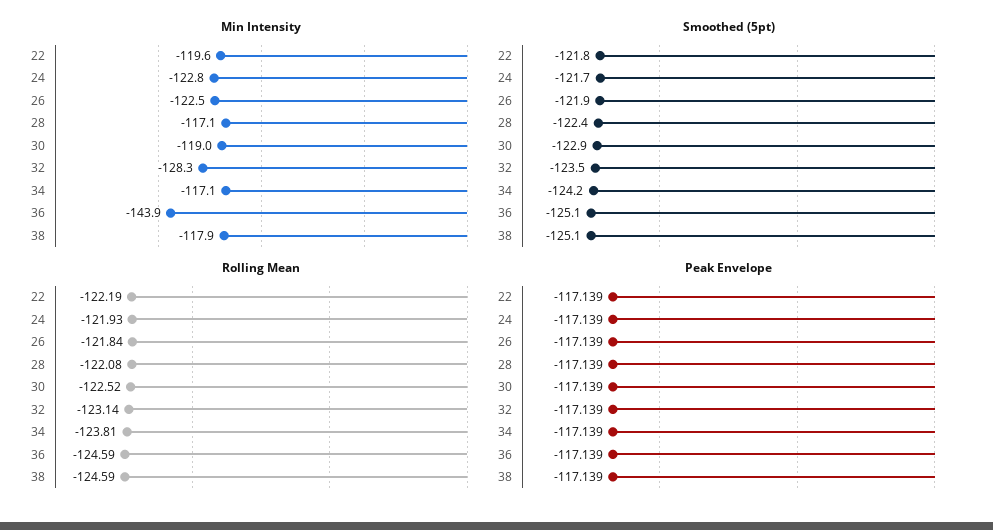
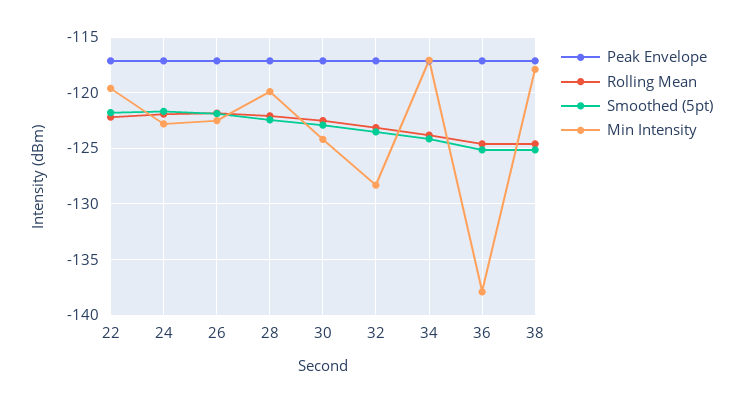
  {
    "Min Intensity": {
      "22": -119.6,
      "24": -122.8,
      "26": -122.5,
-     "28": -117.1,
+     "28": -120,
-     "30": -119,
+     "30": -124,
      "32": -128.3,
      "34": -117.1,
-     "36": -143.9,
+     "36": -138,
      "38": -117.9
    },
    "Smoothed (5pt)": {
      "22": -121.8,
      "24": -121.7,
      "26": -121.9,
      "28": -122.4,
      "30": -122.9,
      "32": -123.5,
      "34": -124.2,
      "36": -125.1,
      "38": -125.1
    },
    "Rolling Mean": {
      "22": -122.19,
      "24": -121.93,
      "26": -121.84,
      "28": -122.08,
      "30": -122.52,
      "32": -123.14,
      "34": -123.81,
      "36": -124.59,
      "38": -124.59
    },
    "Peak Envelope": {
      "22": -117.139,
      "24": -117.139,
      "26": -117.139,
      "28": -117.139,
      "30": -117.139,
      "32": -117.139,
      "34": -117.139,
      "36": -117.139,
      "38": -117.139
    }
  }

